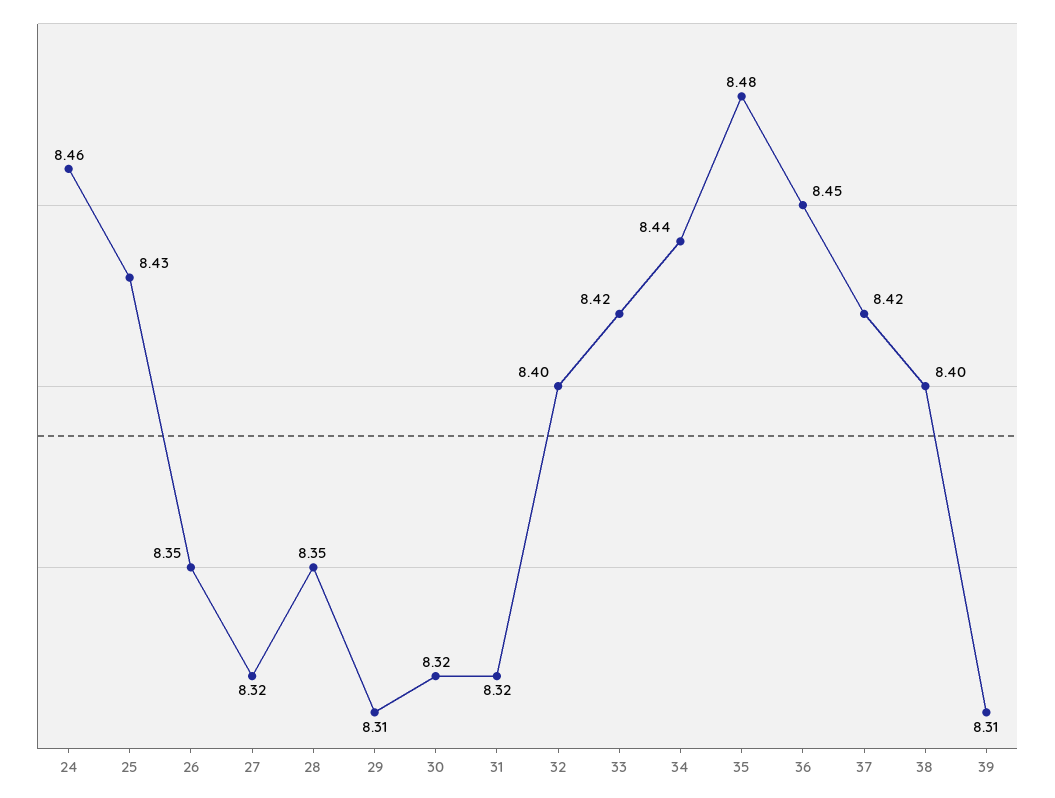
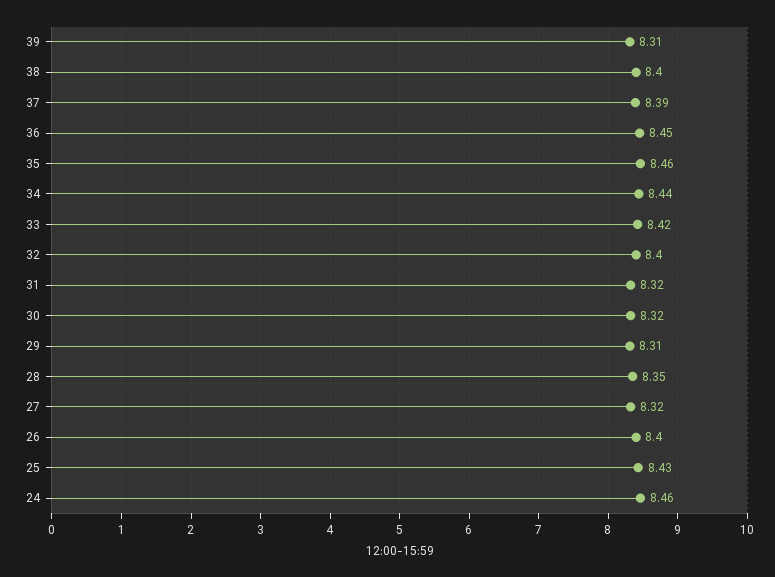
  {
    "24": 8.46,
    "25": 8.43,
-   "26": 8.35,
+   "26": 8.4,
    "27": 8.32,
    "28": 8.35,
    "29": 8.31,
    "30": 8.32,
    "31": 8.32,
    "32": 8.4,
    "33": 8.42,
    "34": 8.44,
-   "35": 8.48,
+   "35": 8.46,
    "36": 8.45,
-   "37": 8.42,
+   "37": 8.39,
    "38": 8.4,
    "39": 8.31
  }

